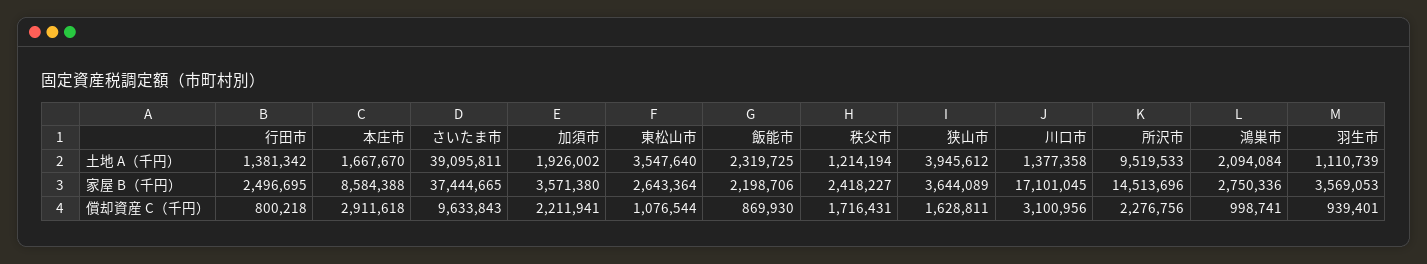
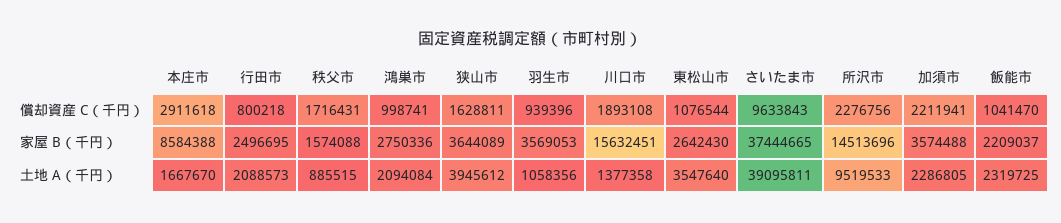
  {
    "行田市": {
-     "土地 A（千円）": 1381342,
+     "土地 A（千円）": 2088573,
      "家屋 B（千円）": 2496695,
      "償却資産 C（千円）": 800218
    },
    "本庄市": {
      "土地 A（千円）": 1667670,
      "家屋 B（千円）": 8584388,
      "償却資産 C（千円）": 2911618
    },
    "さいたま市": {
      "土地 A（千円）": 39095811,
      "家屋 B（千円）": 37444665,
      "償却資産 C（千円）": 9633843
    },
    "加須市": {
-     "土地 A（千円）": 1926002,
+     "土地 A（千円）": 2286805,
-     "家屋 B（千円）": 3571380,
+     "家屋 B（千円）": 3574488,
      "償却資産 C（千円）": 2211941
    },
    "東松山市": {
      "土地 A（千円）": 3547640,
-     "家屋 B（千円）": 2643364,
+     "家屋 B（千円）": 2642430,
      "償却資産 C（千円）": 1076544
    },
    "飯能市": {
      "土地 A（千円）": 2319725,
-     "家屋 B（千円）": 2198706,
+     "家屋 B（千円）": 2209037,
-     "償却資産 C（千円）": 869930
+     "償却資産 C（千円）": 1041470
    },
    "秩父市": {
-     "土地 A（千円）": 1214194,
+     "土地 A（千円）": 885515,
-     "家屋 B（千円）": 2418227,
+     "家屋 B（千円）": 1574088,
      "償却資産 C（千円）": 1716431
    },
    "狭山市": {
      "土地 A（千円）": 3945612,
      "家屋 B（千円）": 3644089,
      "償却資産 C（千円）": 1628811
    },
    "川口市": {
      "土地 A（千円）": 1377358,
-     "家屋 B（千円）": 17101045,
+     "家屋 B（千円）": 15632451,
-     "償却資産 C（千円）": 3100956
+     "償却資産 C（千円）": 1893108
    },
    "所沢市": {
      "土地 A（千円）": 9519533,
      "家屋 B（千円）": 14513696,
      "償却資産 C（千円）": 2276756
    },
    "鴻巣市": {
      "土地 A（千円）": 2094084,
      "家屋 B（千円）": 2750336,
      "償却資産 C（千円）": 998741
    },
    "羽生市": {
-     "土地 A（千円）": 1110739,
+     "土地 A（千円）": 1058356,
      "家屋 B（千円）": 3569053,
-     "償却資産 C（千円）": 939401
+     "償却資産 C（千円）": 939396
    }
  }

